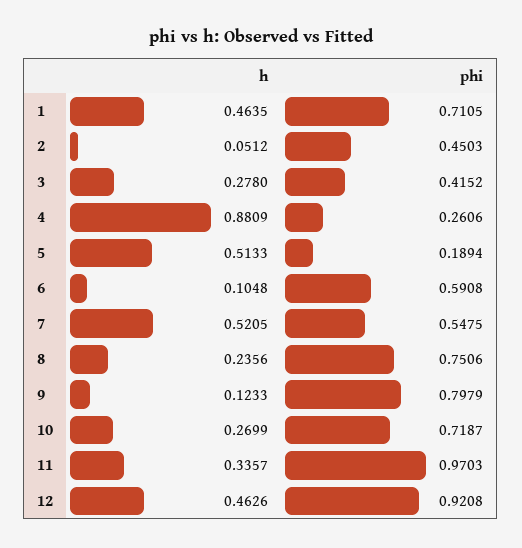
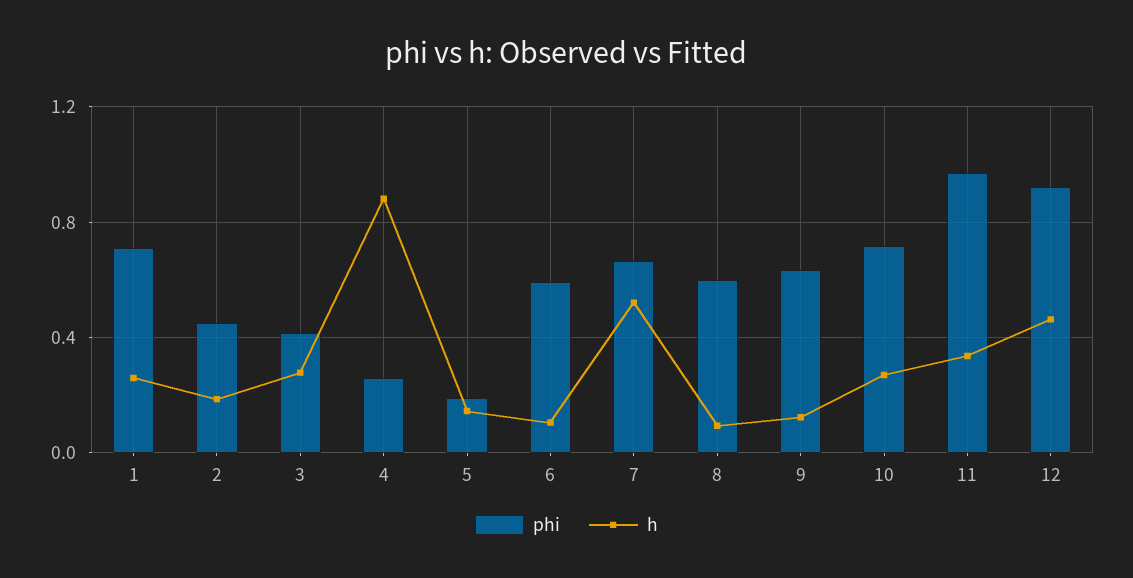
  {
    "h": {
-     "1": 0.4635,
+     "1": 0.25,
-     "2": 0.0512,
+     "2": 0.2,
      "3": 0.278,
      "4": 0.8809,
-     "5": 0.5133,
+     "5": 0.15,
      "6": 0.1048,
      "7": 0.5205,
-     "8": 0.2356,
+     "8": 0.1,
      "9": 0.1233,
      "10": 0.2699,
      "11": 0.3357,
      "12": 0.4626
    },
    "phi": {
      "1": 0.7105,
      "2": 0.4503,
      "3": 0.4152,
      "4": 0.2606,
      "5": 0.1894,
      "6": 0.5908,
-     "7": 0.5475,
+     "7": 0.65,
-     "8": 0.7506,
+     "8": 0.6,
-     "9": 0.7979,
+     "9": 0.65,
      "10": 0.7187,
      "11": 0.9703,
      "12": 0.9208
    }
  }

